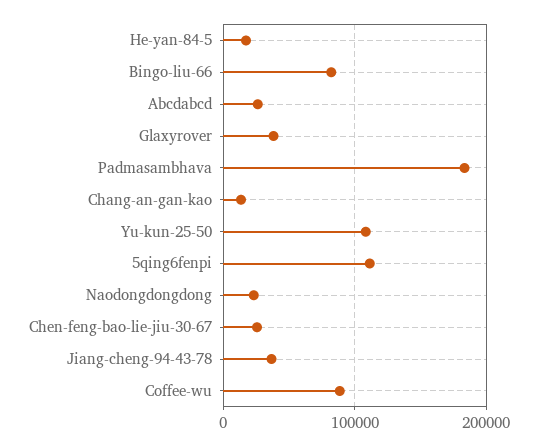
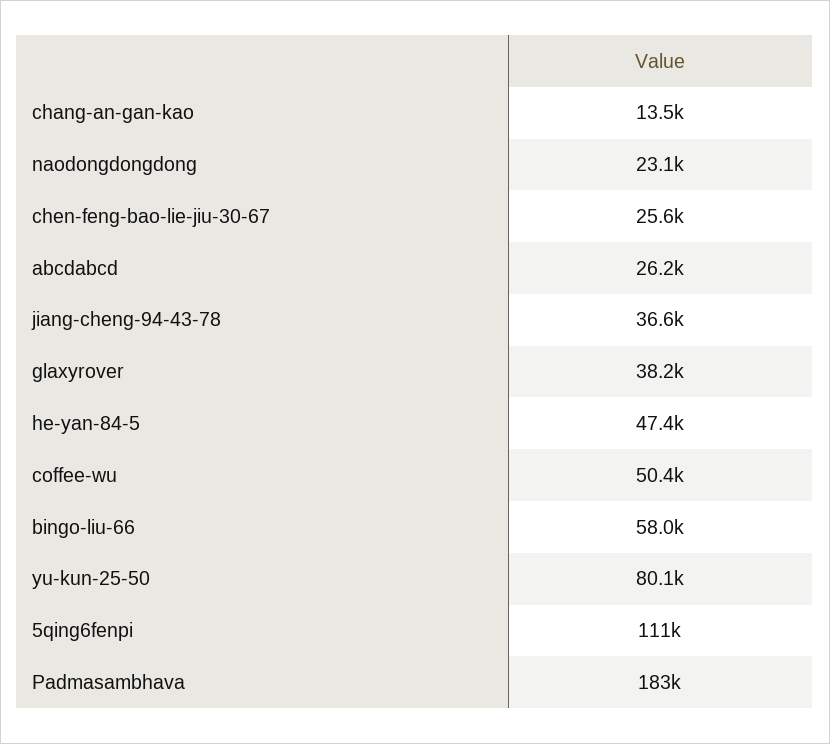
  {
-   "He-yan-84-5": 20000,
+   "He-yan-84-5": 47400,
-   "Bingo-liu-66": 80000,
+   "Bingo-liu-66": 58000,
    "Abcdabcd": 26200,
    "Glaxyrover": 38200,
    "Padmasambhava": 183000,
    "Chang-an-gan-kao": 13500,
-   "Yu-kun-25-50": 110000,
+   "Yu-kun-25-50": 80100,
    "5qing6fenpi": 111000,
    "Naodongdongdong": 23100,
    "Chen-feng-bao-lie-jiu-30-67": 25600,
    "Jiang-cheng-94-43-78": 36600,
-   "Coffee-wu": 90000
+   "Coffee-wu": 50400
  }

